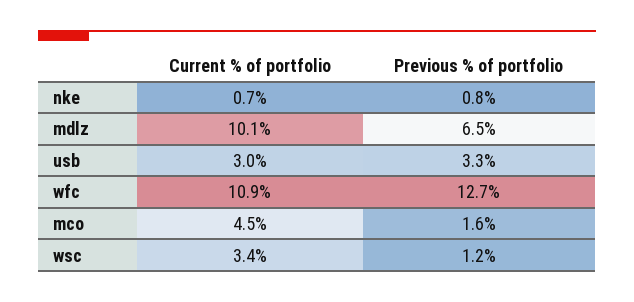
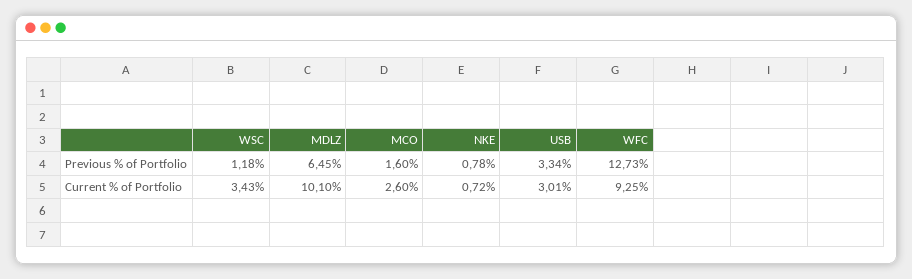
  {
    "Current % of portfolio": {
      "nke": 0.72,
      "mdlz": 10.1,
      "usb": 3.01,
-     "wfc": 10.9,
+     "wfc": 9.25,
-     "mco": 4.5,
+     "mco": 2.6,
      "wsc": 3.43
    },
    "Previous % of portfolio": {
      "nke": 0.78,
      "mdlz": 6.45,
      "usb": 3.34,
      "wfc": 12.73,
      "mco": 1.6,
      "wsc": 1.18
    }
  }

